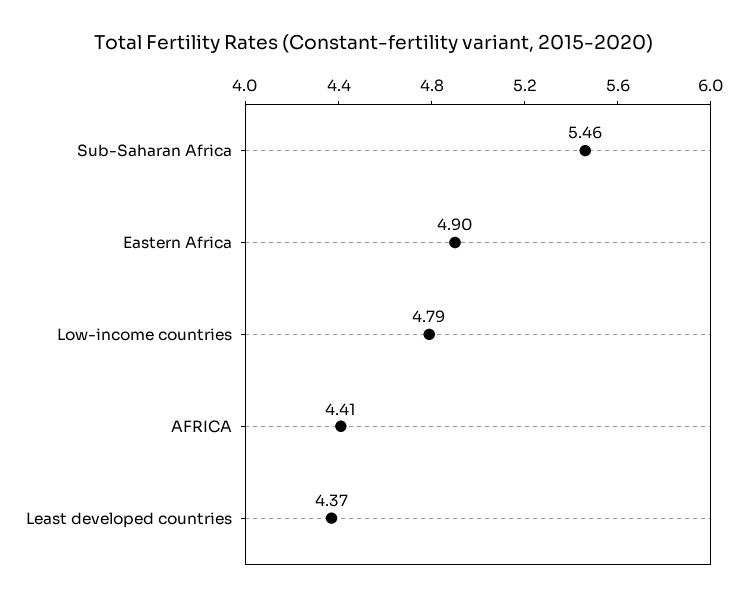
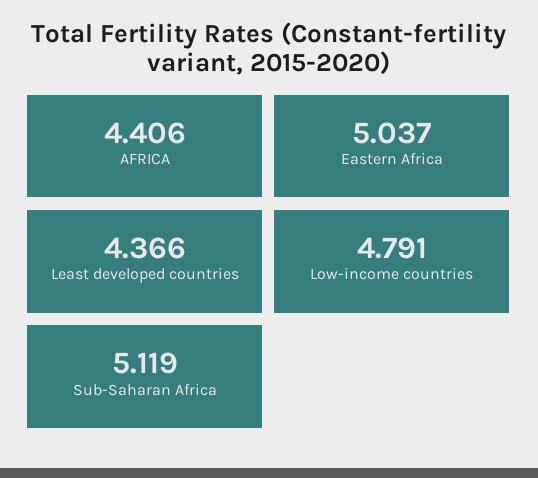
  {
-   "Sub-Saharan Africa": 5.46,
+   "Sub-Saharan Africa": 5.119,
-   "Eastern Africa": 4.9,
+   "Eastern Africa": 5.037,
    "Low-income countries": 4.791,
    "AFRICA": 4.406,
    "Least developed countries": 4.366
  }

